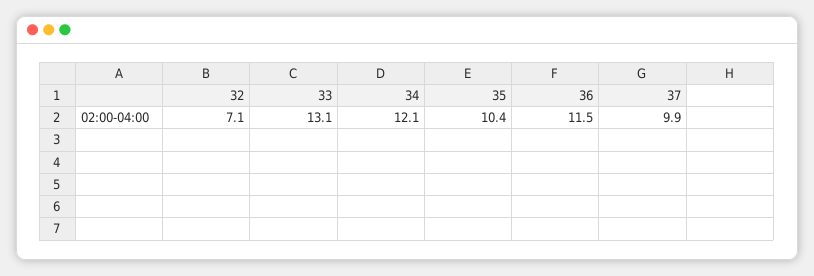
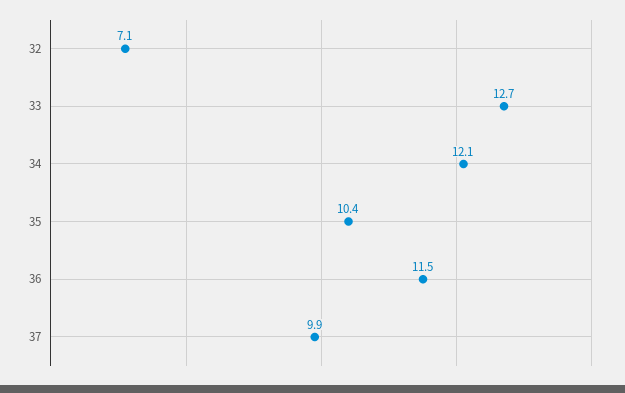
  {
    "32": 7.1,
-   "33": 13.1,
+   "33": 12.7,
    "34": 12.1,
    "35": 10.4,
    "36": 11.5,
    "37": 9.9
  }

